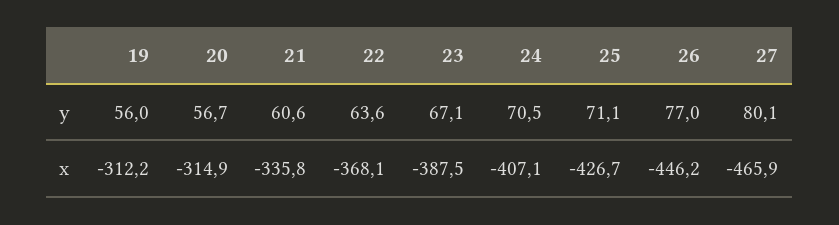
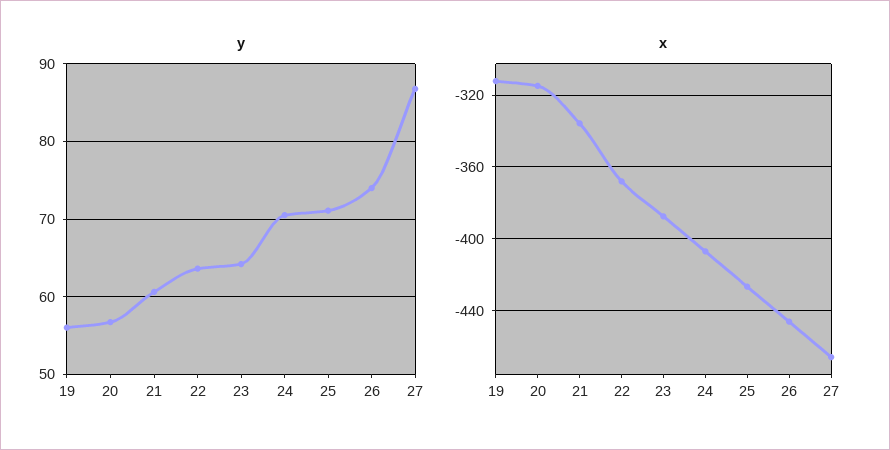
  {
    "y": {
      "19": 56,
      "20": 56.7,
      "21": 60.6,
      "22": 63.6,
-     "23": 67.1,
+     "23": 64,
      "24": 70.5,
      "25": 71.1,
-     "26": 77,
+     "26": 74,
-     "27": 80.1
+     "27": 87
    },
    "x": {
      "19": -312.2,
      "20": -314.9,
      "21": -335.8,
      "22": -368.1,
      "23": -387.5,
      "24": -407.1,
      "25": -426.7,
      "26": -446.2,
      "27": -465.9
    }
  }

